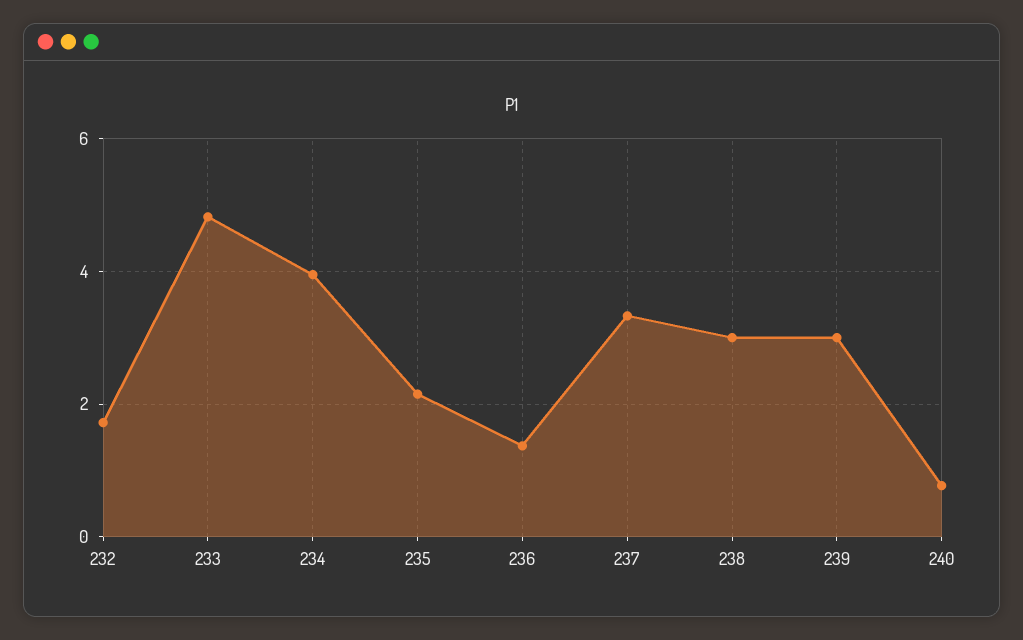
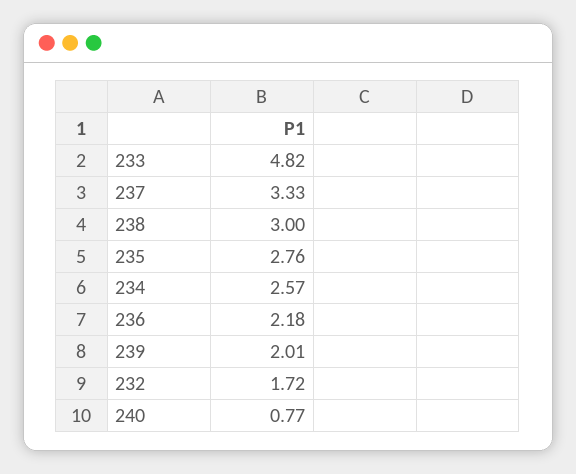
  {
    "232": 1.72,
    "233": 4.82,
-   "234": 4,
+   "234": 2.57,
-   "235": 2.2,
+   "235": 2.76,
-   "236": 1.4,
+   "236": 2.18,
    "237": 3.33,
    "238": 3,
-   "239": 3,
+   "239": 2.01,
    "240": 0.77
  }

